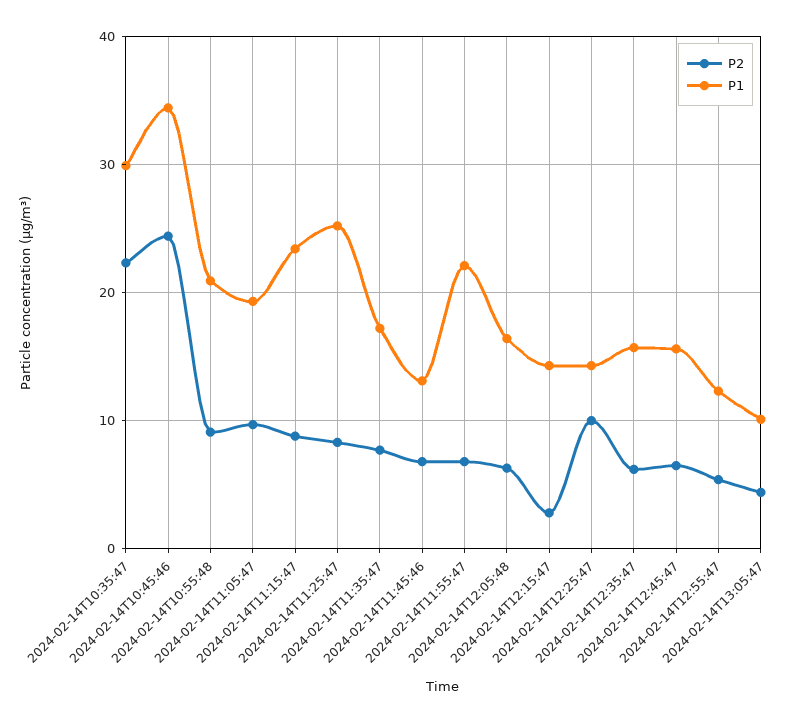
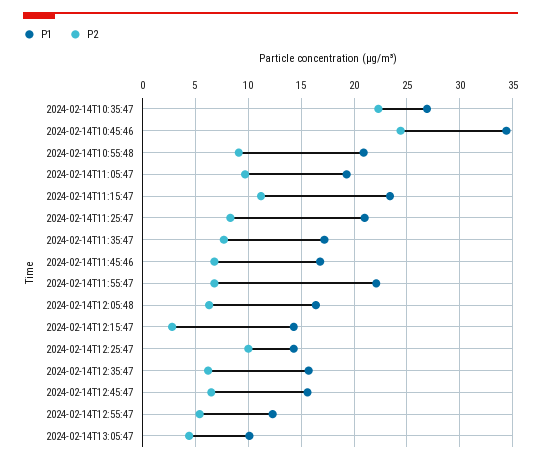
  {
    "P2": {
      "2024-02-14T10:35:47": 22,
      "2024-02-14T10:45:46": 24,
      "2024-02-14T10:55:48": 9,
      "2024-02-14T11:05:47": 10,
-     "2024-02-14T11:15:47": 9,
+     "2024-02-14T11:15:47": 11,
      "2024-02-14T11:25:47": 8,
      "2024-02-14T11:35:47": 8,
      "2024-02-14T11:45:46": 7,
      "2024-02-14T11:55:47": 7,
      "2024-02-14T12:05:48": 6,
      "2024-02-14T12:15:47": 3,
      "2024-02-14T12:25:47": 10,
      "2024-02-14T12:35:47": 6,
      "2024-02-14T12:45:47": 7,
      "2024-02-14T12:55:47": 5,
      "2024-02-14T13:05:47": 4
    },
    "P1": {
-     "2024-02-14T10:35:47": 30,
+     "2024-02-14T10:35:47": 27,
      "2024-02-14T10:45:46": 34,
      "2024-02-14T10:55:48": 21,
      "2024-02-14T11:05:47": 19,
      "2024-02-14T11:15:47": 23,
-     "2024-02-14T11:25:47": 25,
+     "2024-02-14T11:25:47": 21,
      "2024-02-14T11:35:47": 17,
-     "2024-02-14T11:45:46": 13,
+     "2024-02-14T11:45:46": 17,
      "2024-02-14T11:55:47": 22,
      "2024-02-14T12:05:48": 16,
      "2024-02-14T12:15:47": 14,
      "2024-02-14T12:25:47": 14,
      "2024-02-14T12:35:47": 16,
      "2024-02-14T12:45:47": 16,
      "2024-02-14T12:55:47": 12,
      "2024-02-14T13:05:47": 10
    }
  }

